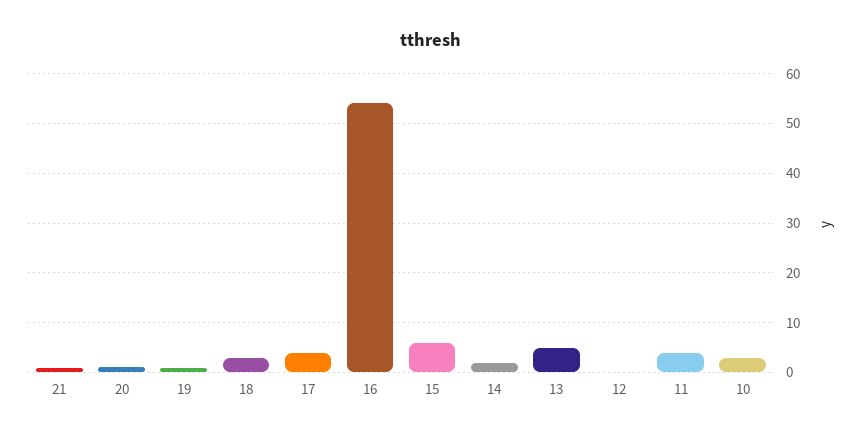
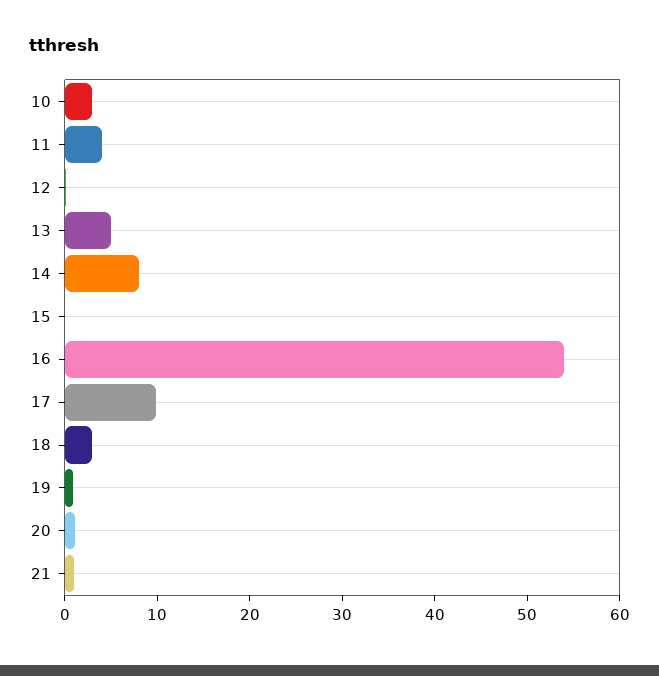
  {
    "21": 2,
    "20": 2,
    "19": 0,
    "18": 4,
-   "17": 4,
+   "17": 10,
    "16": 54,
-   "15": 6,
+   "15": 0,
-   "14": 2,
+   "14": 8,
    "13": 6,
    "12": 0,
    "11": 4,
    "10": 4
  }

